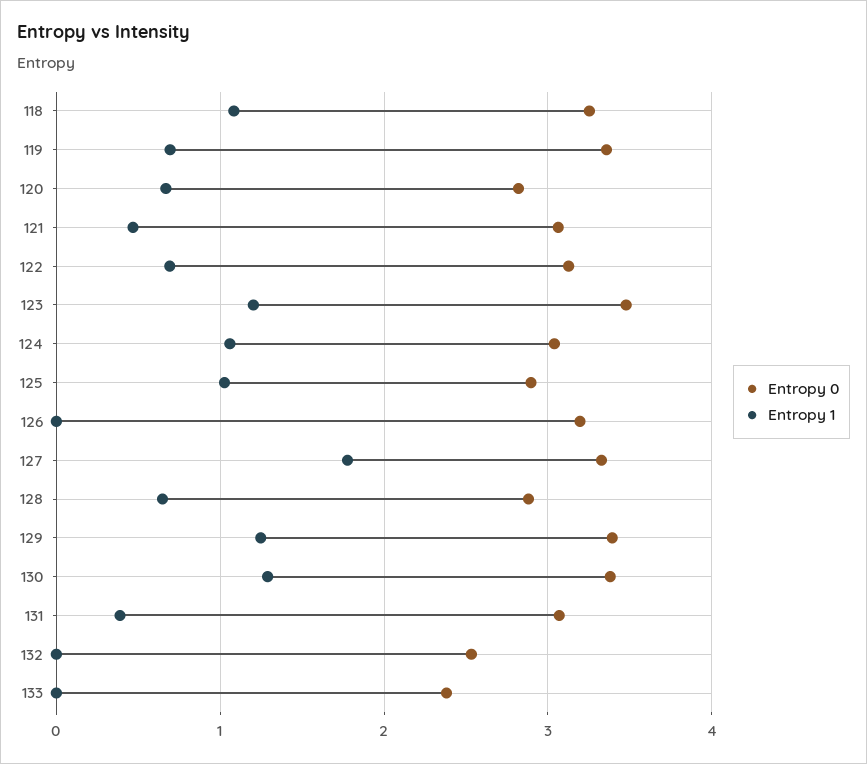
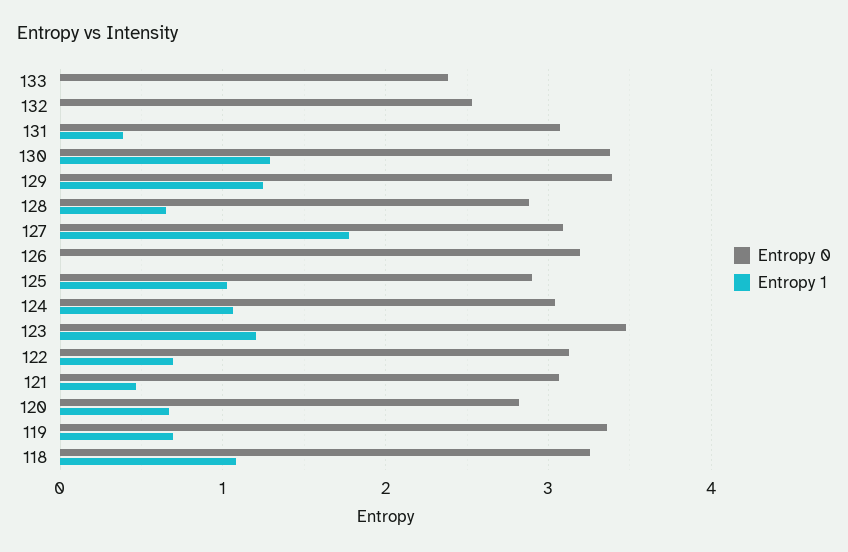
  {
    "Entropy 0": {
      "118": 3.3,
      "119": 3.4,
      "120": 2.8,
      "121": 3.1,
      "122": 3.1,
      "123": 3.5,
      "124": 3,
      "125": 2.9,
      "126": 3.2,
-     "127": 3.3,
+     "127": 3.1,
      "128": 2.9,
      "129": 3.4,
      "130": 3.4,
      "131": 3.1,
      "132": 2.5,
      "133": 2.4
    },
    "Entropy 1": {
      "118": 1.1,
      "119": 0.7,
      "120": 0.7,
      "121": 0.5,
      "122": 0.7,
      "123": 1.2,
      "124": 1.1,
      "125": 1,
      "126": 0,
      "127": 1.8,
      "128": 0.6,
      "129": 1.2,
      "130": 1.3,
      "131": 0.4,
      "132": 0,
      "133": 0
    }
  }

